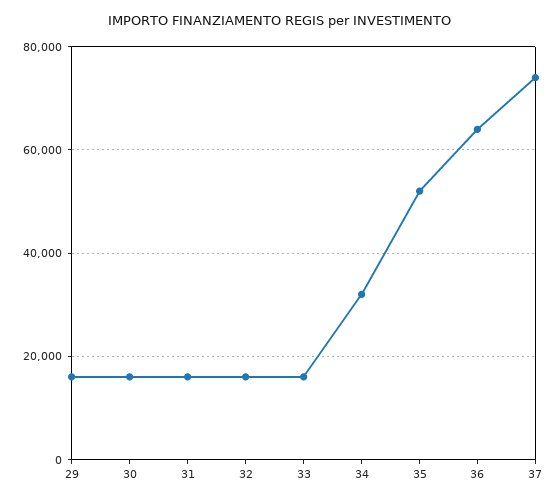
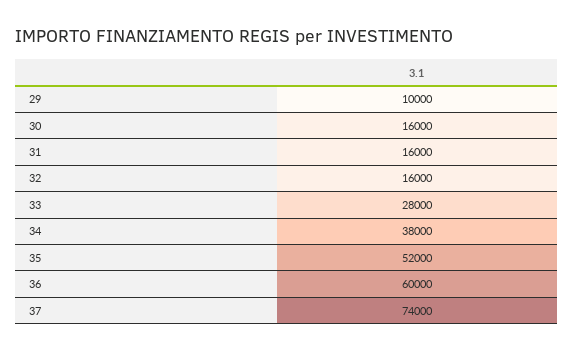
  {
-   "29": 16000,
+   "29": 10000,
    "30": 16000,
    "31": 16000,
    "32": 16000,
-   "33": 16000,
+   "33": 28000,
-   "34": 32000,
+   "34": 38000,
    "35": 52000,
-   "36": 64000,
+   "36": 60000,
    "37": 74000
  }

